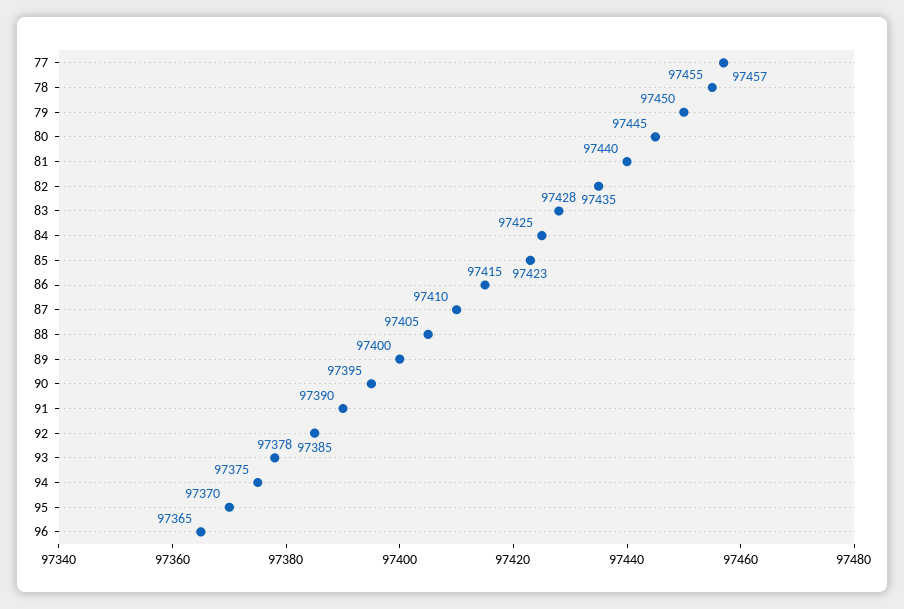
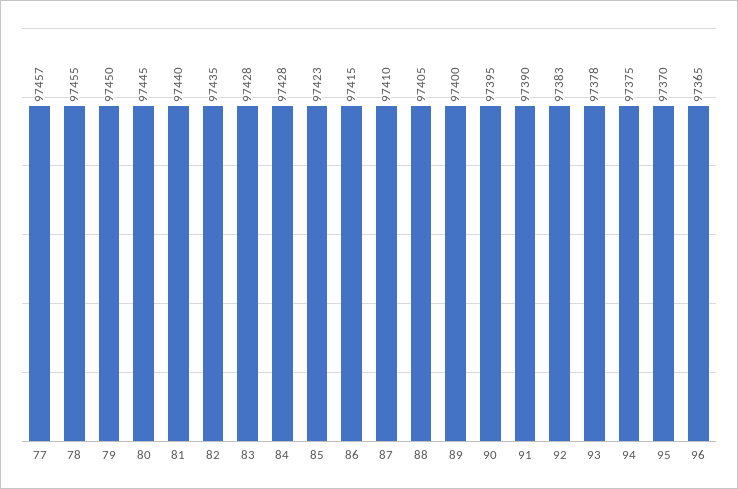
  {
    "77": 97457,
    "78": 97455,
    "79": 97450,
    "80": 97445,
    "81": 97440,
    "82": 97435,
    "83": 97428,
-   "84": 97425,
+   "84": 97428,
    "85": 97423,
    "86": 97415,
    "87": 97410,
    "88": 97405,
    "89": 97400,
    "90": 97395,
    "91": 97390,
-   "92": 97385,
+   "92": 97383,
    "93": 97378,
    "94": 97375,
    "95": 97370,
    "96": 97365
  }

